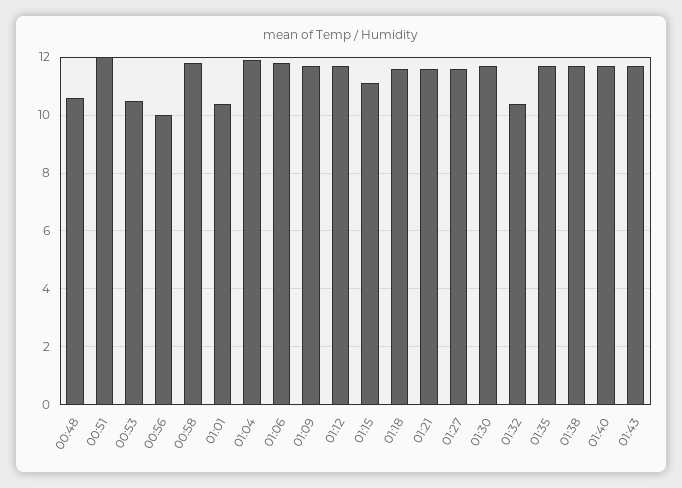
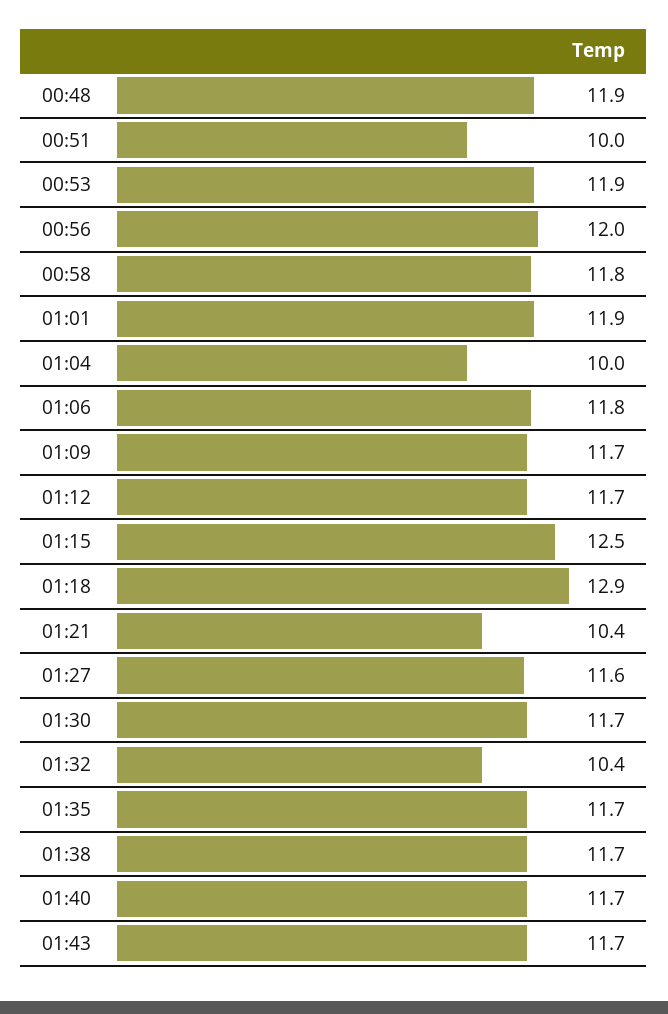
  {
-   "00:48": 10.5,
+   "00:48": 11.9,
-   "00:51": 12,
+   "00:51": 10,
-   "00:53": 10.5,
+   "00:53": 11.9,
-   "00:56": 10,
+   "00:56": 12,
    "00:58": 11.8,
-   "01:01": 10.5,
+   "01:01": 11.9,
-   "01:04": 12,
+   "01:04": 10,
    "01:06": 11.8,
    "01:09": 11.7,
    "01:12": 11.7,
-   "01:15": 11,
+   "01:15": 12.5,
-   "01:18": 11.5,
+   "01:18": 12.9,
-   "01:21": 11.5,
+   "01:21": 10.4,
    "01:27": 11.6,
    "01:30": 11.7,
    "01:32": 10.4,
    "01:35": 11.7,
    "01:38": 11.7,
    "01:40": 11.7,
    "01:43": 11.7
  }

